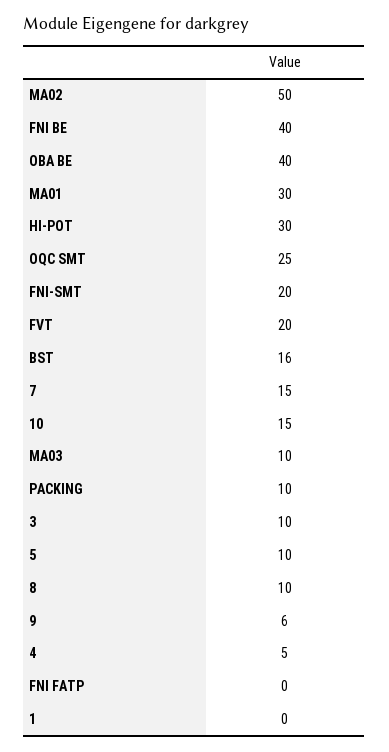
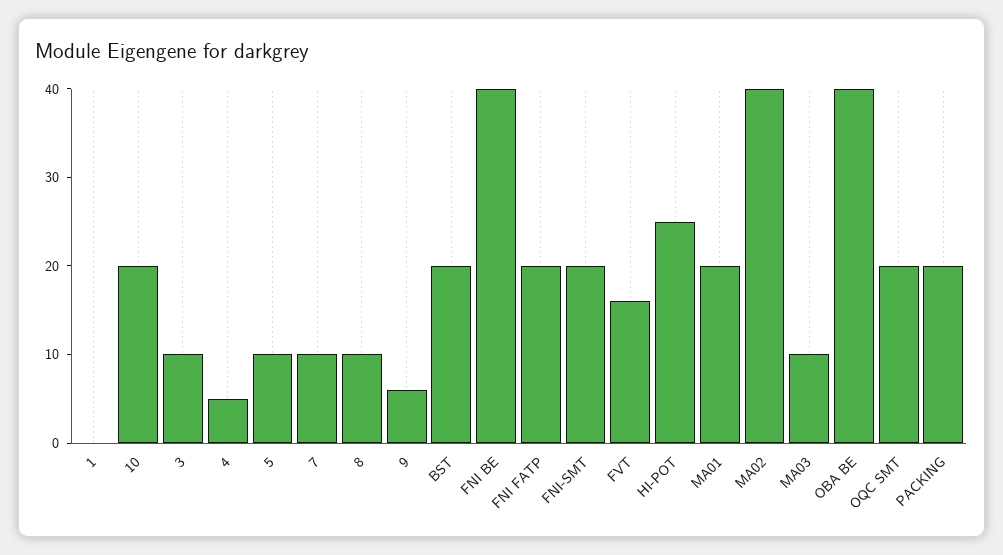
  {
-   "MA02": 50,
+   "MA02": 40,
    "FNI BE": 40,
    "OBA BE": 40,
-   "MA01": 30,
+   "MA01": 20,
-   "HI-POT": 30,
+   "HI-POT": 25,
-   "OQC SMT": 25,
+   "OQC SMT": 20,
    "FNI-SMT": 20,
-   "FVT": 20,
+   "FVT": 16,
-   "BST": 16,
+   "BST": 20,
-   "7": 15,
+   "7": 10,
-   "10": 15,
+   "10": 20,
    "MA03": 10,
-   "PACKING": 10,
+   "PACKING": 20,
    "3": 10,
    "5": 10,
    "8": 10,
    "9": 6,
    "4": 5,
-   "FNI FATP": 0,
+   "FNI FATP": 20,
    "1": 0
  }

